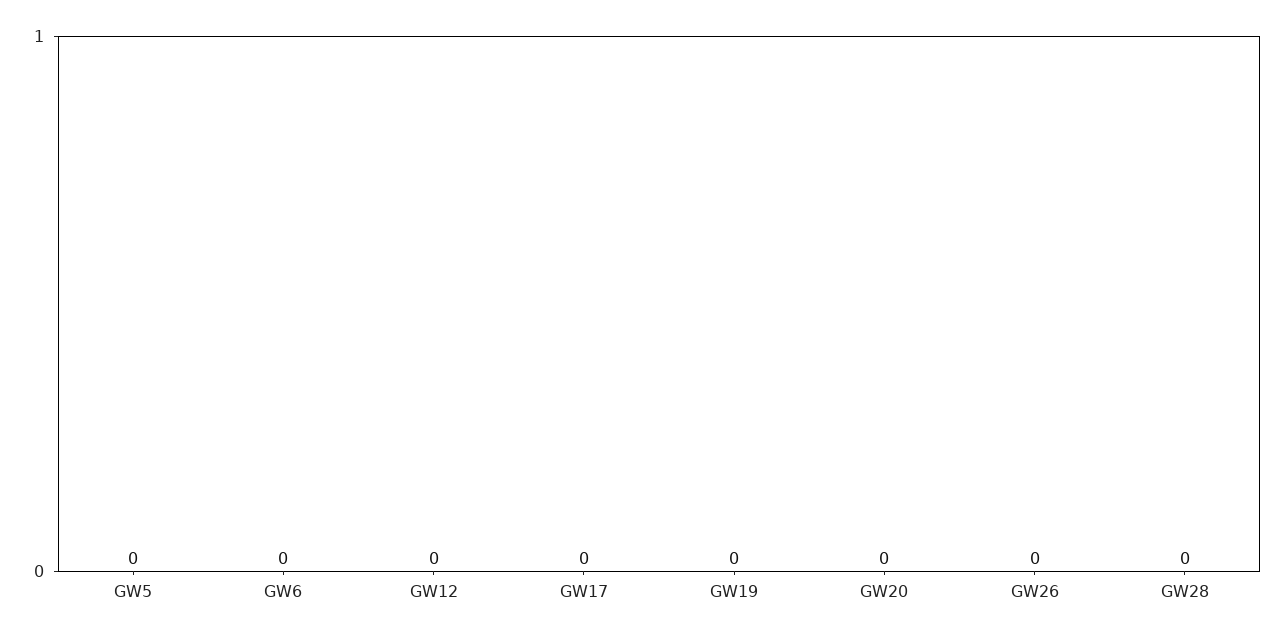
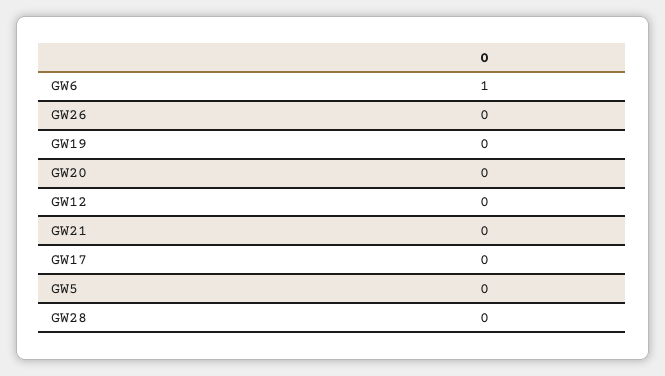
  {
    "GW5": 0,
-   "GW6": 0,
+   "GW6": 1,
    "GW12": 0,
    "GW17": 0,
    "GW19": 0,
    "GW20": 0,
    "GW26": 0,
-   "GW28": 0
+   "GW28": 0,
+   "GW21": 0
  }

